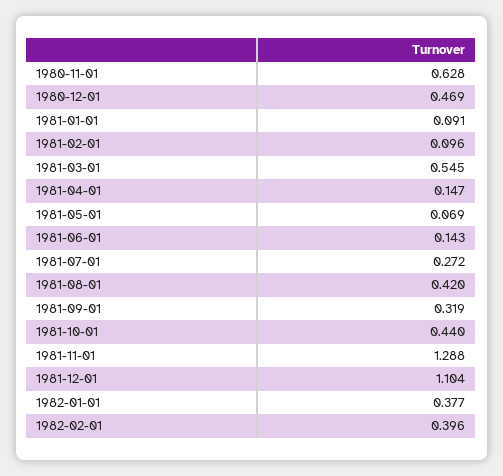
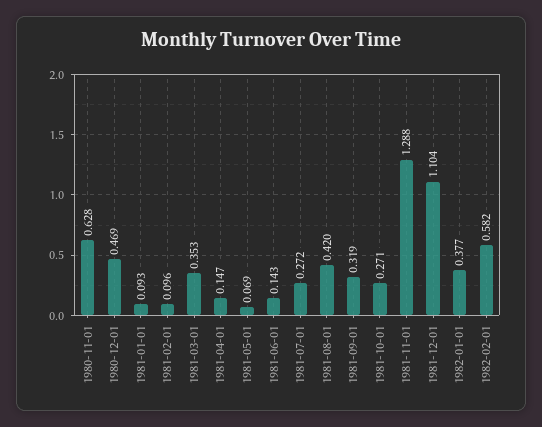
  {
    "1980-11-01": 0.628,
    "1980-12-01": 0.469,
-   "1981-01-01": 0.091,
+   "1981-01-01": 0.093,
    "1981-02-01": 0.096,
-   "1981-03-01": 0.545,
+   "1981-03-01": 0.353,
    "1981-04-01": 0.147,
    "1981-05-01": 0.069,
    "1981-06-01": 0.143,
    "1981-07-01": 0.272,
    "1981-08-01": 0.42,
    "1981-09-01": 0.319,
-   "1981-10-01": 0.44,
+   "1981-10-01": 0.271,
    "1981-11-01": 1.288,
    "1981-12-01": 1.104,
    "1982-01-01": 0.377,
-   "1982-02-01": 0.396
+   "1982-02-01": 0.582
  }

